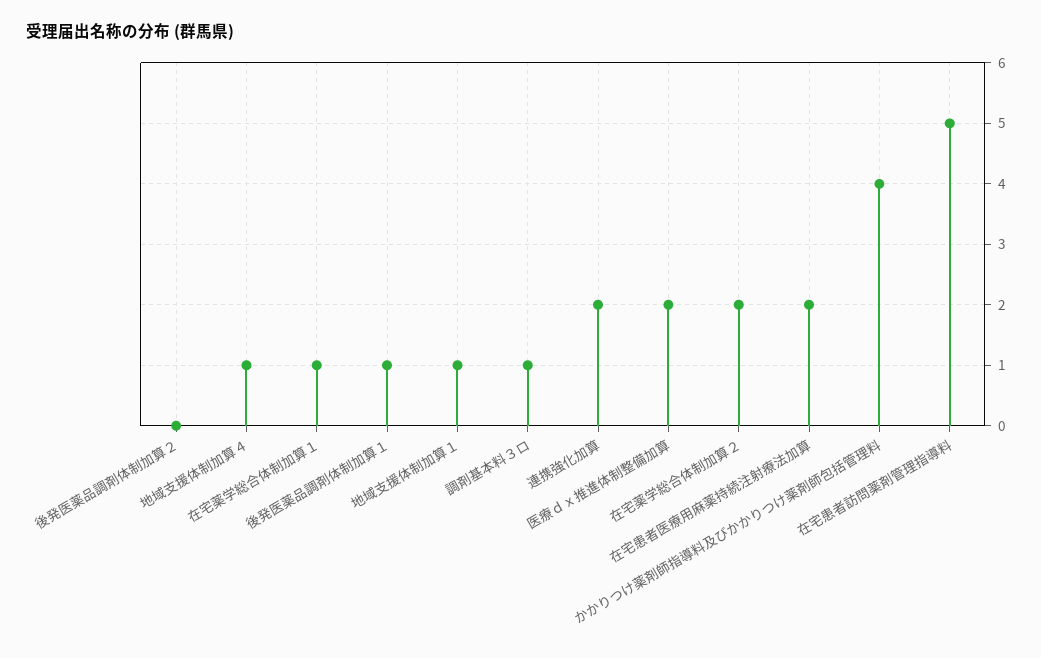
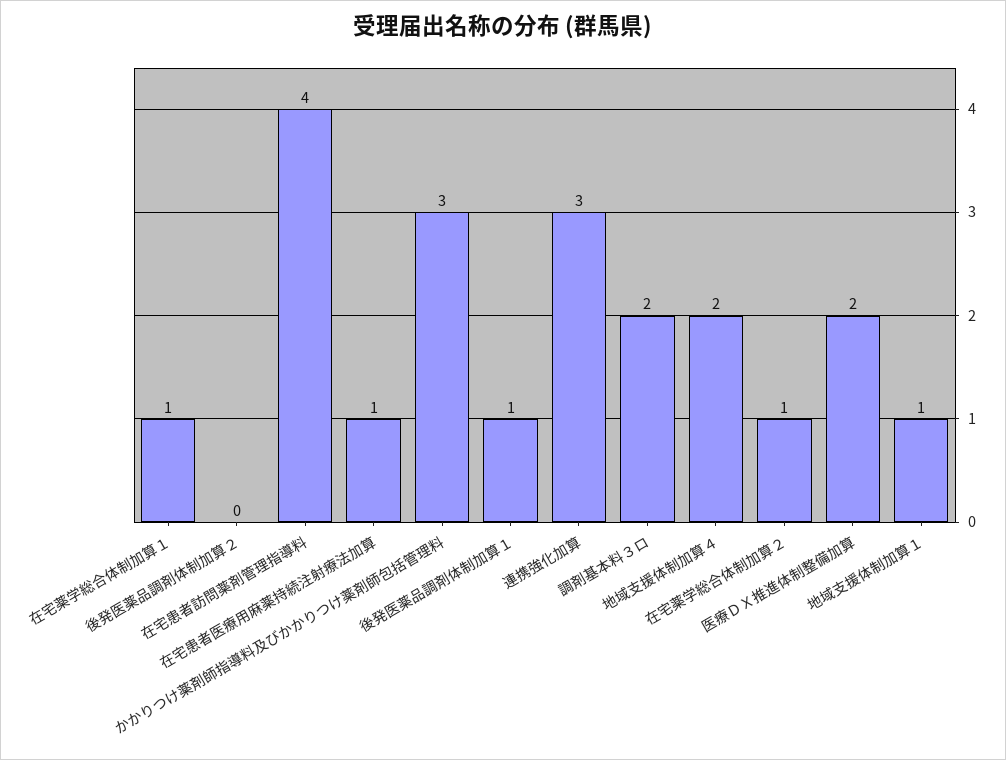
  {
    "後発医薬品調剤体制加算２": 0,
-   "地域支援体制加算４": 1,
+   "地域支援体制加算４": 2,
    "在宅薬学総合体制加算１": 1,
    "後発医薬品調剤体制加算１": 1,
    "地域支援体制加算１": 1,
-   "調剤基本料３ロ": 1,
+   "調剤基本料３ロ": 2,
-   "連携強化加算": 2,
+   "連携強化加算": 3,
    "医療ｄｘ推進体制整備加算": 2,
-   "在宅薬学総合体制加算２": 2,
+   "在宅薬学総合体制加算２": 1,
-   "在宅患者医療用麻薬持続注射療法加算": 2,
+   "在宅患者医療用麻薬持続注射療法加算": 1,
-   "かかりつけ薬剤師指導料及びかかりつけ薬剤師包括管理料": 4,
+   "かかりつけ薬剤師指導料及びかかりつけ薬剤師包括管理料": 3,
-   "在宅患者訪問薬剤管理指導料": 5
+   "在宅患者訪問薬剤管理指導料": 4
  }

